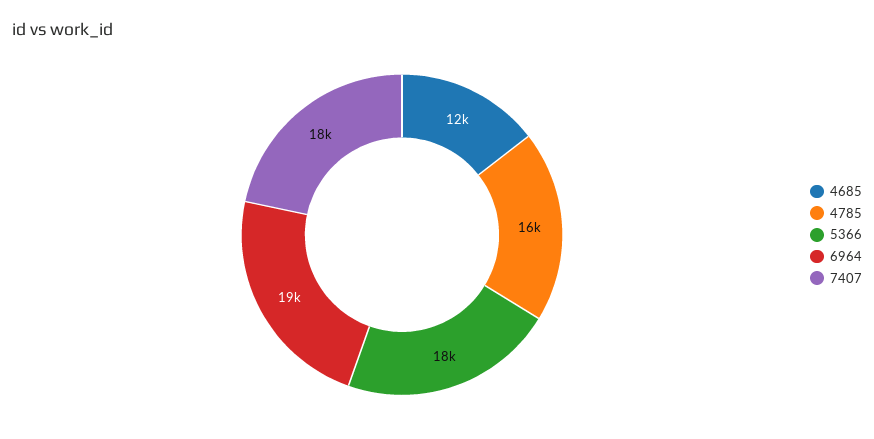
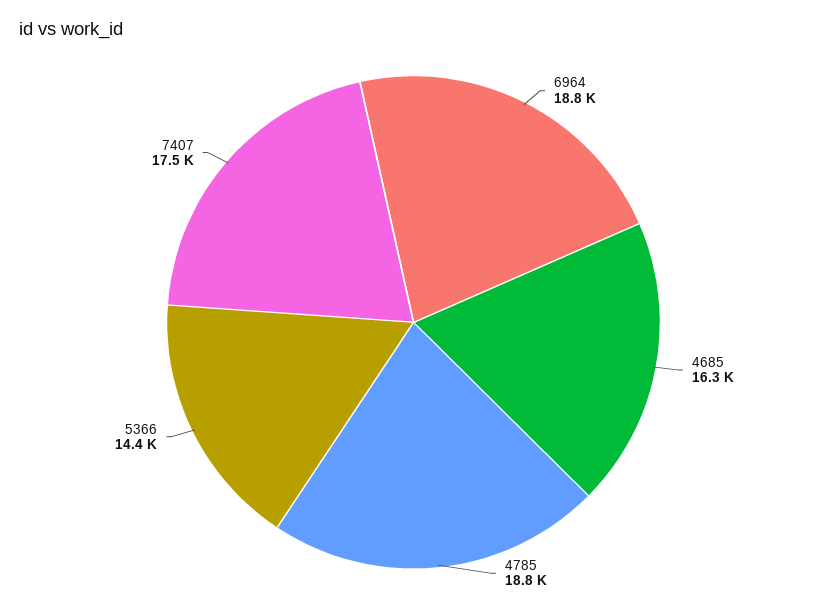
  {
-   "4685": 12000,
+   "4685": 16300,
-   "4785": 16000,
+   "4785": 18800,
-   "5366": 18000,
+   "5366": 14400,
    "6964": 18800,
    "7407": 17500
  }

